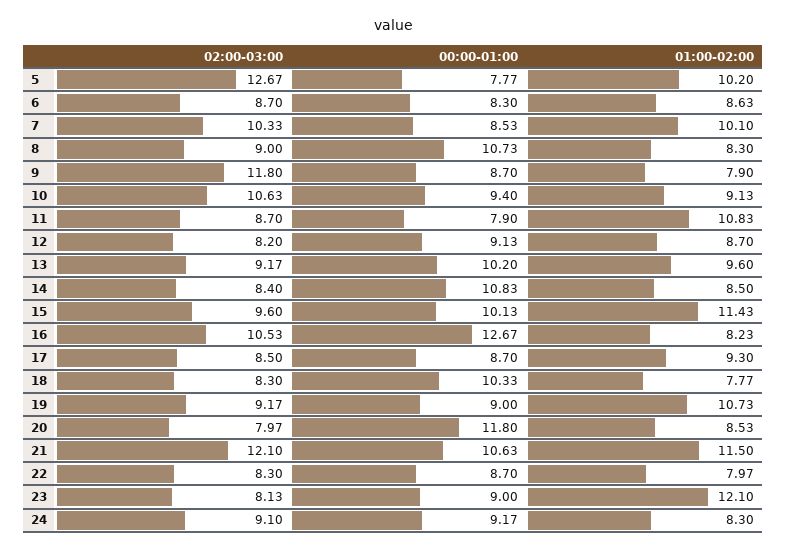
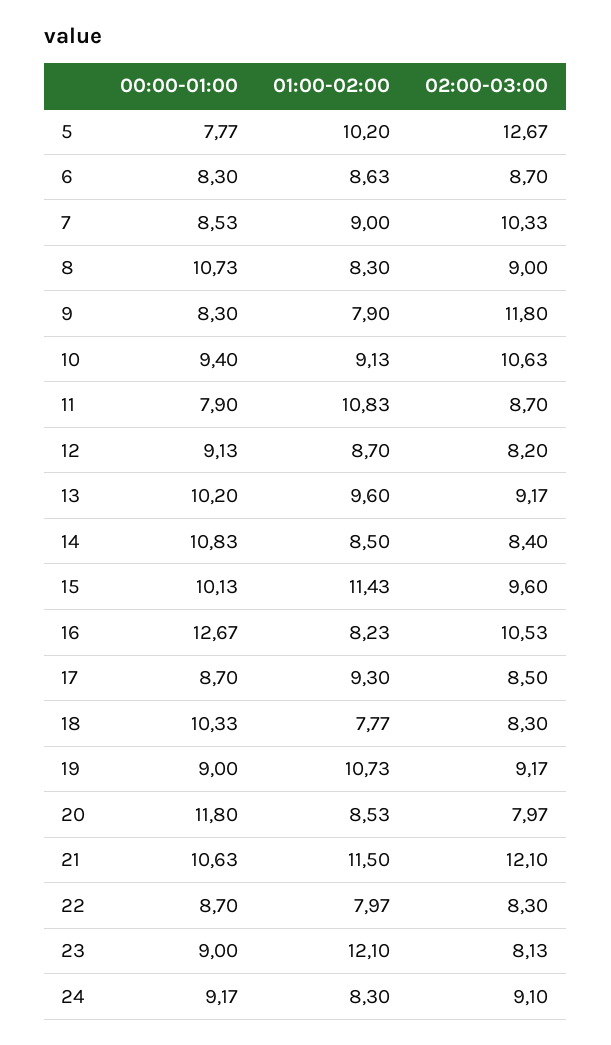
  {
    "02:00-03:00": {
      "5": 12.67,
      "6": 8.7,
      "7": 10.33,
      "8": 9,
      "9": 11.8,
      "10": 10.63,
      "11": 8.7,
      "12": 8.2,
      "13": 9.17,
      "14": 8.4,
      "15": 9.6,
      "16": 10.53,
      "17": 8.5,
      "18": 8.3,
      "19": 9.17,
      "20": 7.97,
      "21": 12.1,
      "22": 8.3,
      "23": 8.13,
      "24": 9.1
    },
    "00:00-01:00": {
      "5": 7.77,
      "6": 8.3,
      "7": 8.53,
      "8": 10.73,
-     "9": 8.7,
+     "9": 8.3,
      "10": 9.4,
      "11": 7.9,
      "12": 9.13,
      "13": 10.2,
      "14": 10.83,
      "15": 10.13,
      "16": 12.67,
      "17": 8.7,
      "18": 10.33,
      "19": 9,
      "20": 11.8,
      "21": 10.63,
      "22": 8.7,
      "23": 9,
      "24": 9.17
    },
    "01:00-02:00": {
      "5": 10.2,
      "6": 8.63,
-     "7": 10.1,
+     "7": 9,
      "8": 8.3,
      "9": 7.9,
      "10": 9.13,
      "11": 10.83,
      "12": 8.7,
      "13": 9.6,
      "14": 8.5,
      "15": 11.43,
      "16": 8.23,
      "17": 9.3,
      "18": 7.77,
      "19": 10.73,
      "20": 8.53,
      "21": 11.5,
      "22": 7.97,
      "23": 12.1,
      "24": 8.3
    }
  }

